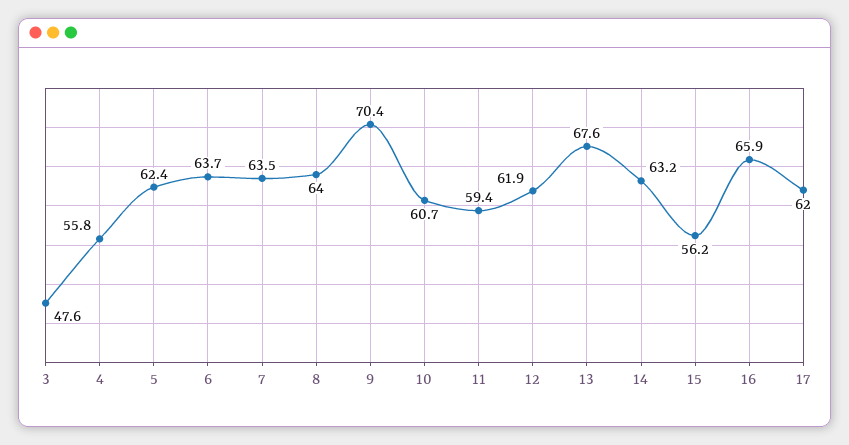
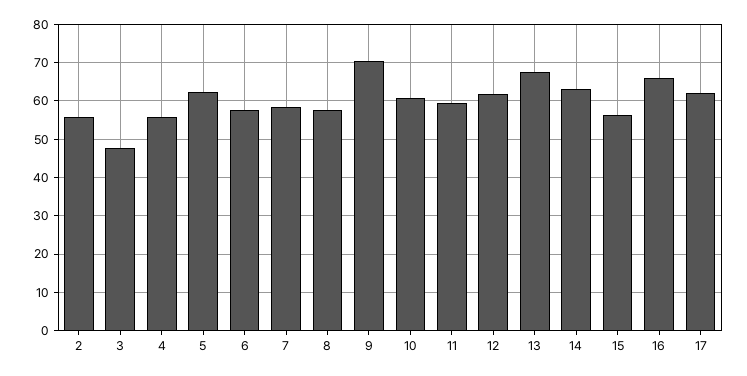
  {
    "3": 47.6,
    "4": 55.8,
    "5": 62.4,
-   "6": 63.7,
+   "6": 58,
-   "7": 63.5,
+   "7": 58,
-   "8": 64,
+   "8": 58,
    "9": 70.4,
    "10": 60.7,
    "11": 59.4,
    "12": 61.9,
    "13": 67.6,
    "14": 63.2,
    "15": 56.2,
    "16": 65.9,
-   "17": 62
+   "17": 62,
+   "2": 56
  }

